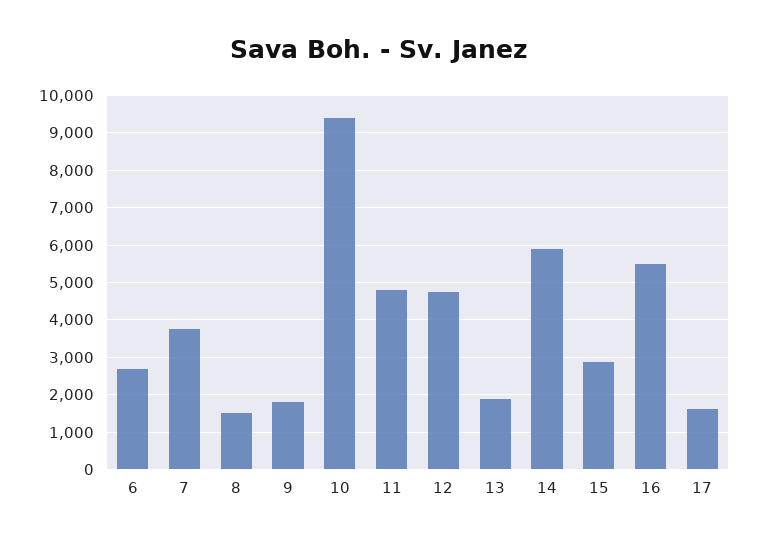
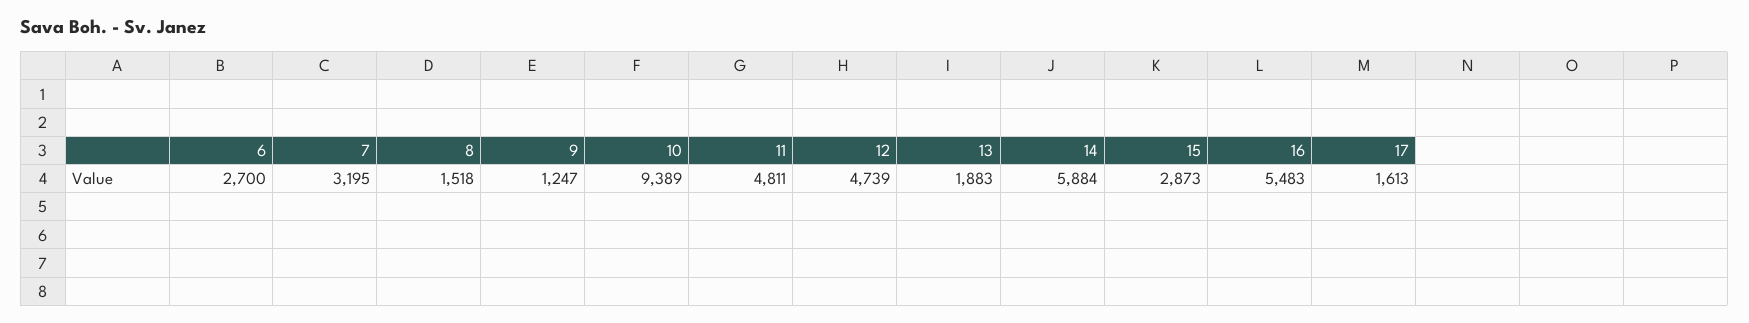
  {
    "6": 2700,
-   "7": 3800,
+   "7": 3195,
    "8": 1518,
-   "9": 1800,
+   "9": 1247,
    "10": 9389,
    "11": 4811,
    "12": 4739,
    "13": 1883,
    "14": 5884,
    "15": 2873,
    "16": 5483,
    "17": 1613
  }

